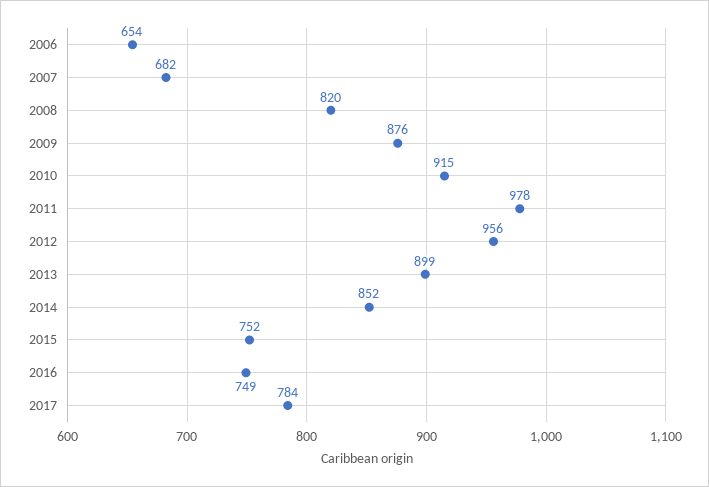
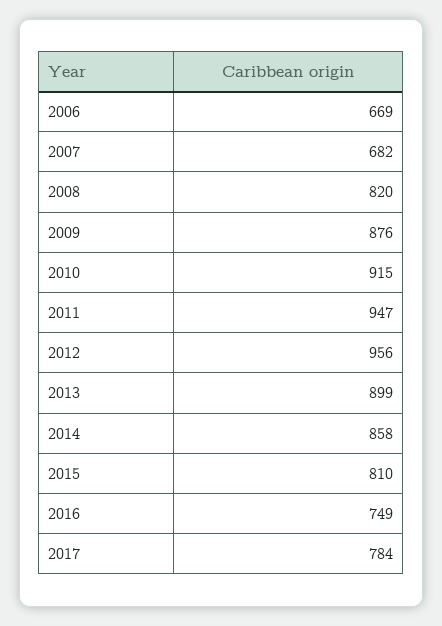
  {
-   "2006": 654,
+   "2006": 669,
    "2007": 682,
    "2008": 820,
    "2009": 876,
    "2010": 915,
-   "2011": 978,
+   "2011": 947,
    "2012": 956,
    "2013": 899,
-   "2014": 852,
+   "2014": 858,
-   "2015": 752,
+   "2015": 810,
    "2016": 749,
    "2017": 784
  }

